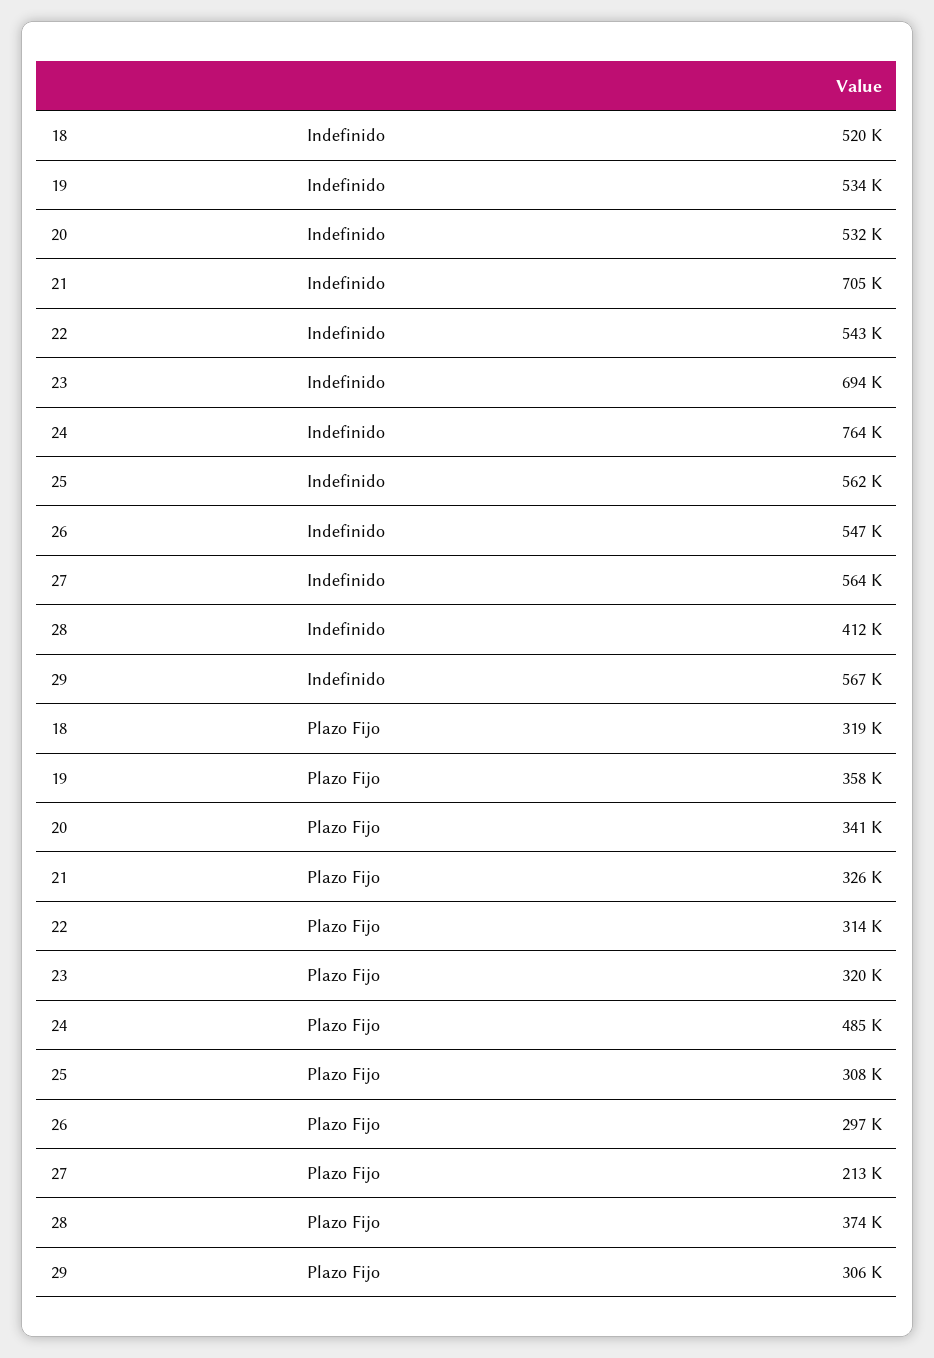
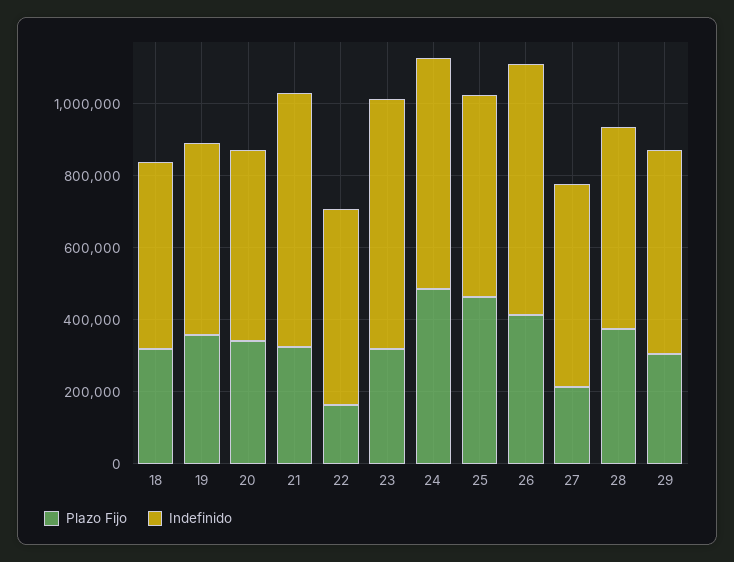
  {
    "Indefinido": {
      "18": 520000,
      "19": 534000,
      "20": 532000,
      "21": 705000,
      "22": 543000,
      "23": 694000,
-     "24": 764000,
+     "24": 650000,
      "25": 562000,
-     "26": 547000,
+     "26": 700000,
      "27": 564000,
-     "28": 412000,
+     "28": 550000,
      "29": 567000
    },
    "Plazo Fijo": {
      "18": 319000,
      "19": 358000,
      "20": 341000,
      "21": 326000,
-     "22": 314000,
+     "22": 150000,
      "23": 320000,
      "24": 485000,
-     "25": 308000,
+     "25": 450000,
-     "26": 297000,
+     "26": 400000,
      "27": 213000,
      "28": 374000,
      "29": 306000
    }
  }

